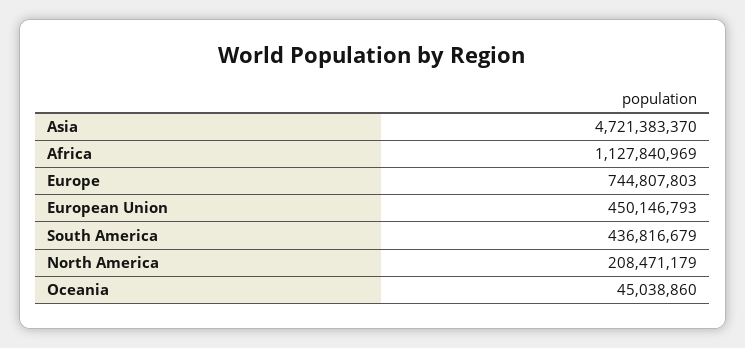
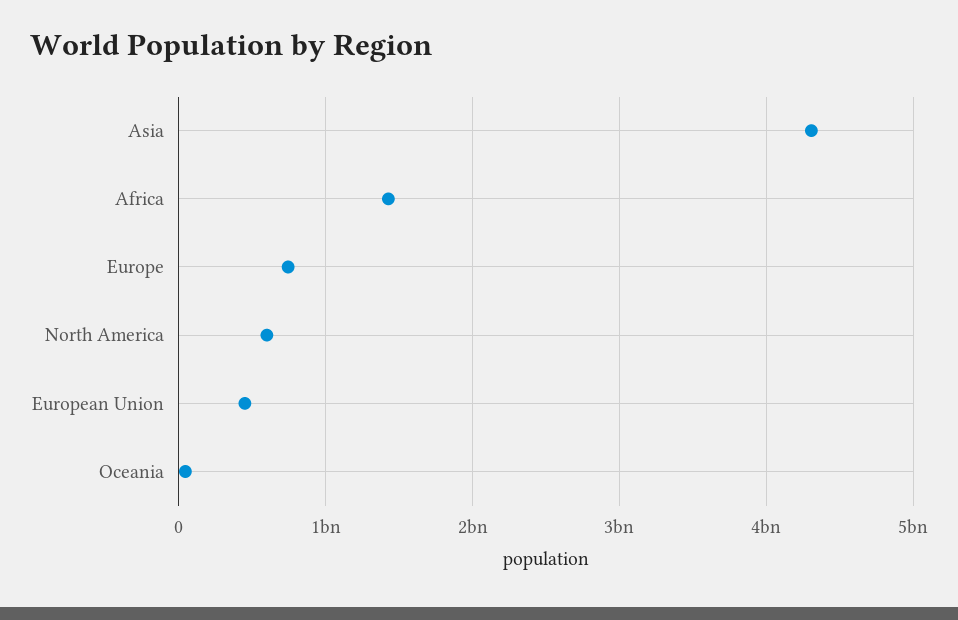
  {
-   "Asia": 4721383370,
+   "Asia": 4300000000,
-   "Africa": 1127840969,
+   "Africa": 1400000000,
    "Europe": 744807803,
    "European Union": 450146793,
-   "South America": 436816679,
-   "North America": 208471179,
+   "North America": 600000000,
    "Oceania": 45038860
  }

